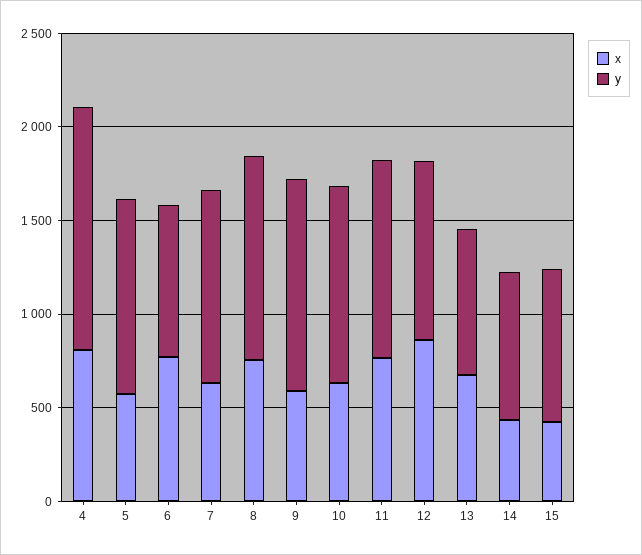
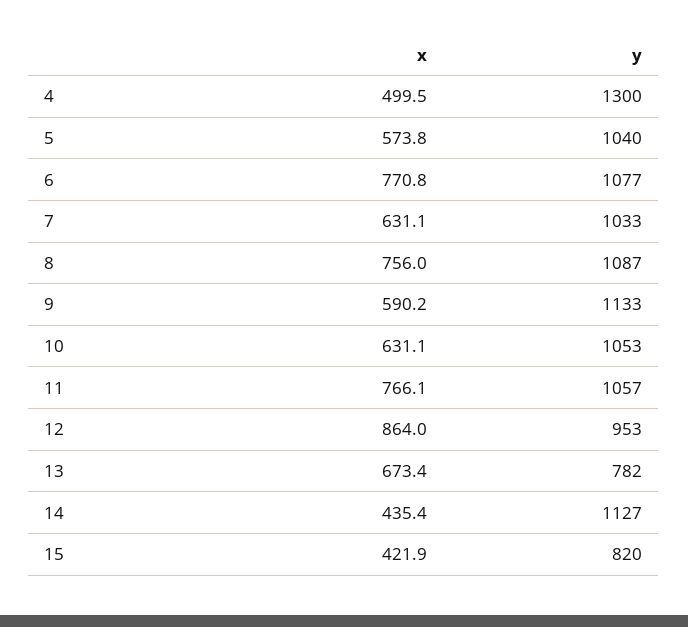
  {
    "x": {
-     "4": 800,
+     "4": 499.5,
      "5": 573.8,
      "6": 770.8,
      "7": 631.1,
      "8": 756,
      "9": 590.2,
      "10": 631.1,
      "11": 766.1,
      "12": 864,
      "13": 673.4,
      "14": 435.4,
      "15": 421.9
    },
    "y": {
      "4": 1300,
      "5": 1040,
-     "6": 800,
+     "6": 1077,
      "7": 1033,
      "8": 1087,
      "9": 1133,
      "10": 1053,
      "11": 1057,
      "12": 953,
      "13": 782,
-     "14": 800,
+     "14": 1127,
      "15": 820
    }
  }

